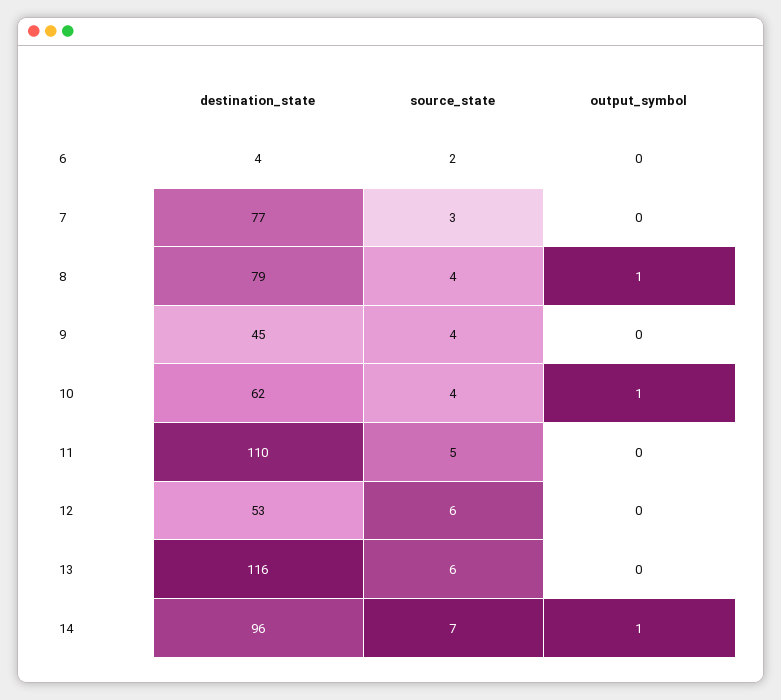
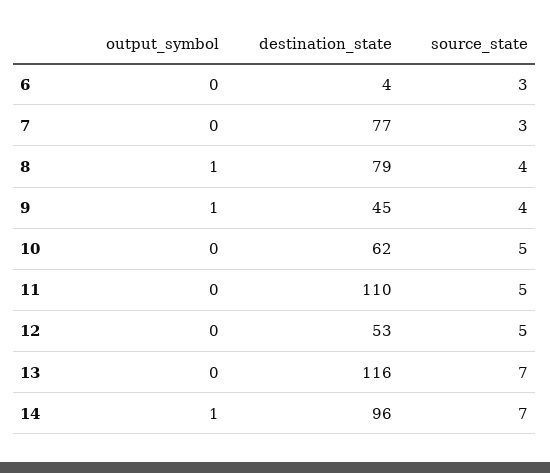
  {
    "destination_state": {
      "6": 4,
      "7": 77,
      "8": 79,
      "9": 45,
      "10": 62,
      "11": 110,
      "12": 53,
      "13": 116,
      "14": 96
    },
    "source_state": {
-     "6": 2,
+     "6": 3,
      "7": 3,
      "8": 4,
      "9": 4,
-     "10": 4,
+     "10": 5,
      "11": 5,
-     "12": 6,
+     "12": 5,
-     "13": 6,
+     "13": 7,
      "14": 7
    },
    "output_symbol": {
      "6": 0,
      "7": 0,
      "8": 1,
-     "9": 0,
+     "9": 1,
-     "10": 1,
+     "10": 0,
      "11": 0,
      "12": 0,
      "13": 0,
      "14": 1
    }
  }

